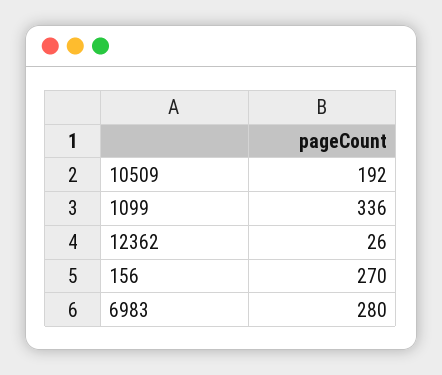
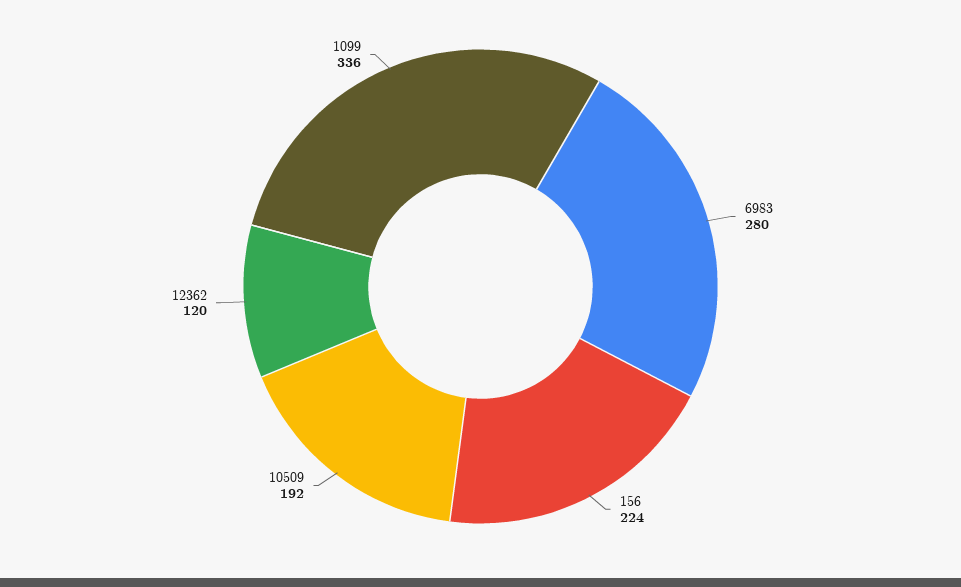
  {
    "10509": 192,
    "1099": 336,
-   "12362": 26,
+   "12362": 120,
-   "156": 270,
+   "156": 224,
    "6983": 280
  }

